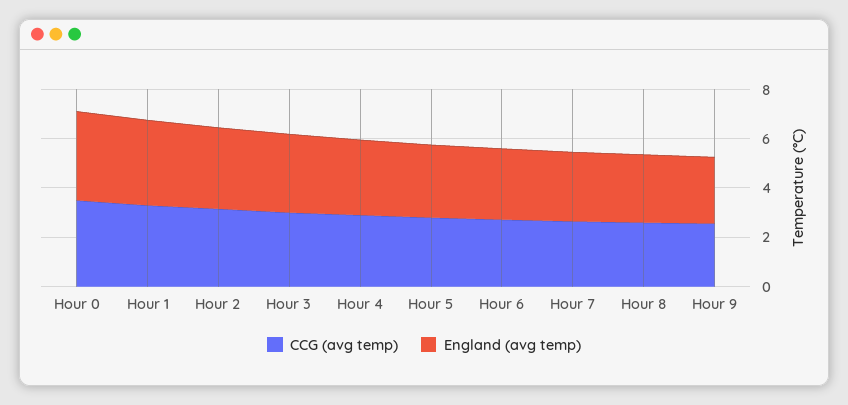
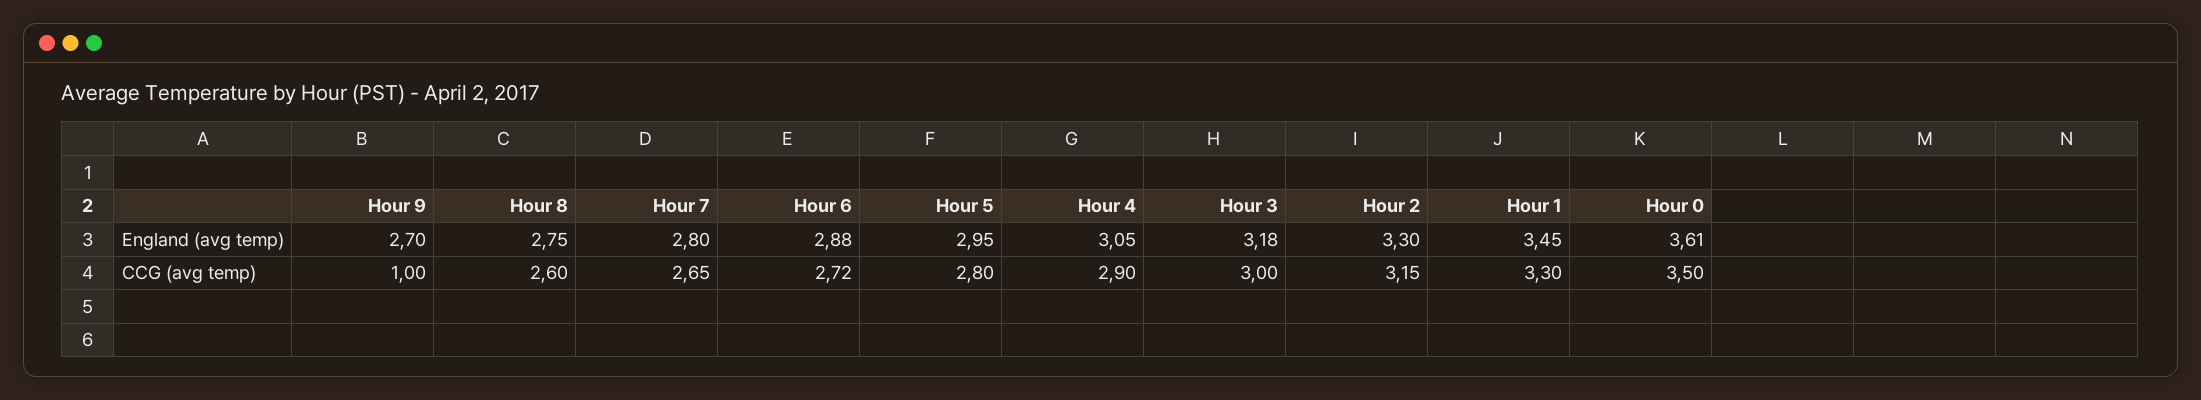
  {
    "CCG (avg temp)": {
      "Hour 0": 3.5,
      "Hour 1": 3.3,
      "Hour 2": 3.15,
      "Hour 3": 3,
      "Hour 4": 2.9,
      "Hour 5": 2.8,
      "Hour 6": 2.72,
      "Hour 7": 2.65,
      "Hour 8": 2.6,
-     "Hour 9": 2.5
+     "Hour 9": 1
    },
    "England (avg temp)": {
      "Hour 0": 3.61,
      "Hour 1": 3.45,
      "Hour 2": 3.3,
      "Hour 3": 3.18,
      "Hour 4": 3.05,
      "Hour 5": 2.95,
      "Hour 6": 2.88,
      "Hour 7": 2.8,
      "Hour 8": 2.75,
      "Hour 9": 2.7
    }
  }

